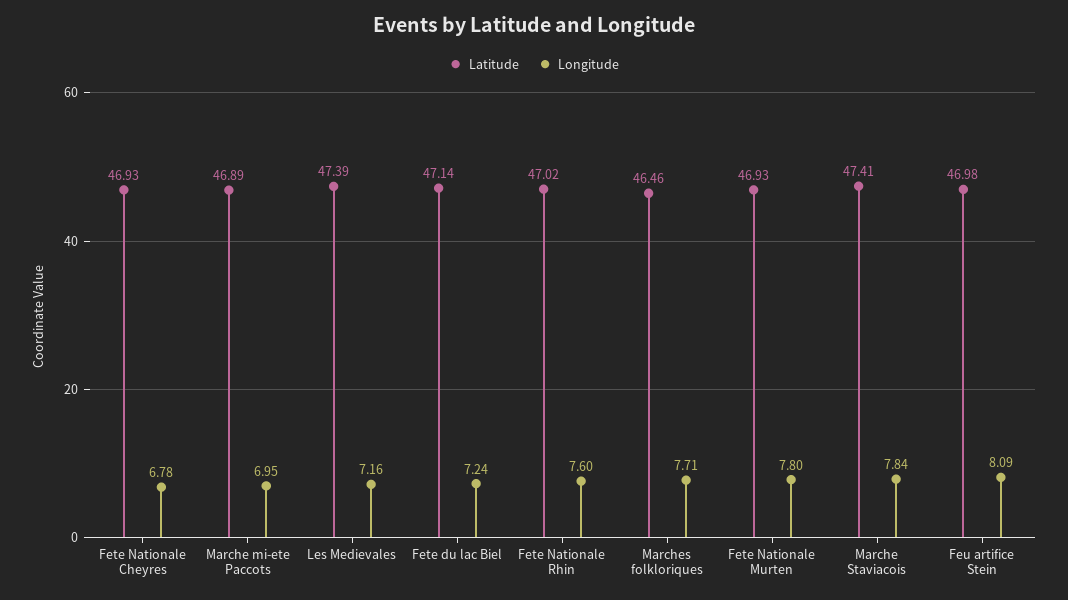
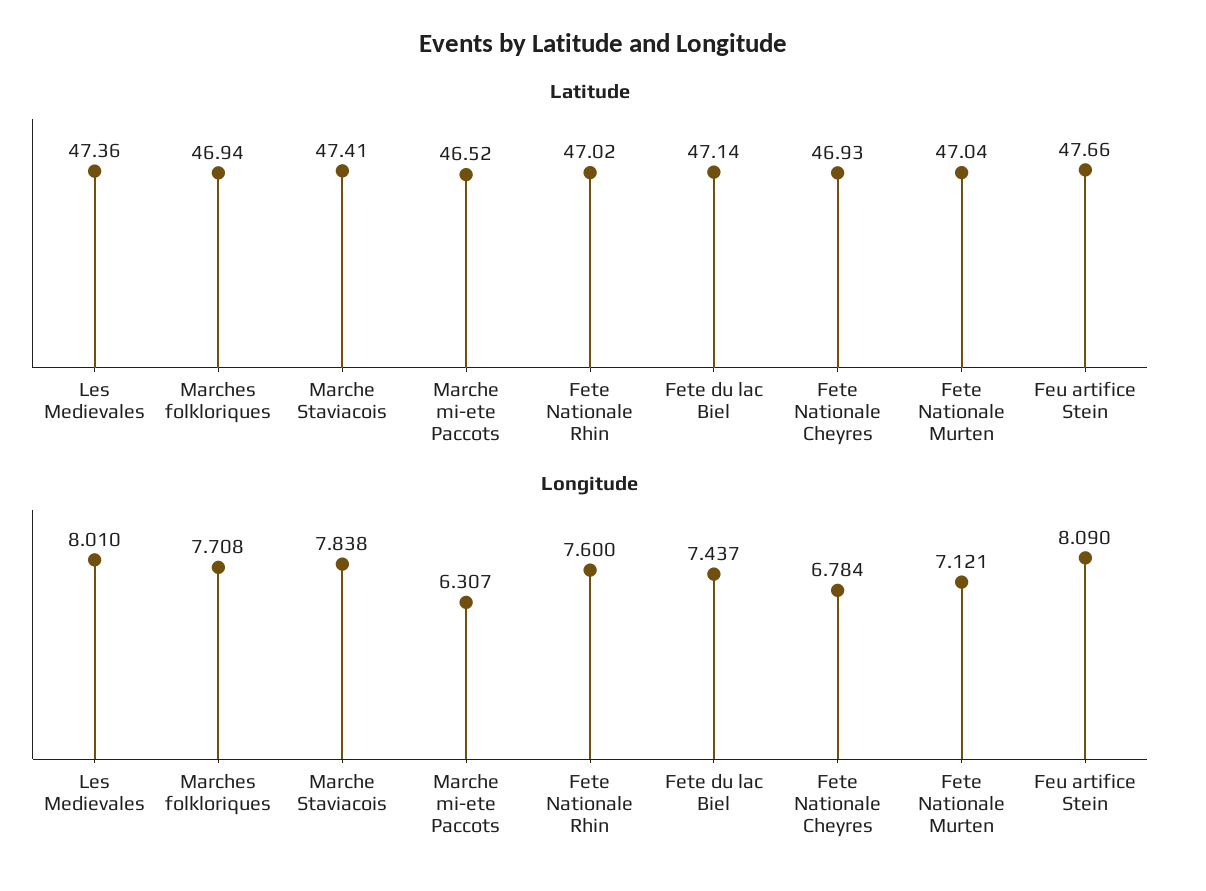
  {
    "Latitude": {
      "Fete Nationale Cheyres": 46.93,
-     "Marche mi-ete Paccots": 46.89,
+     "Marche mi-ete Paccots": 46.52,
-     "Les Medievales": 47.39,
+     "Les Medievales": 47.36,
      "Fete du lac Biel": 47.14,
      "Fete Nationale Rhin": 47.02,
-     "Marches folkloriques": 46.46,
+     "Marches folkloriques": 46.94,
-     "Fete Nationale Murten": 46.93,
+     "Fete Nationale Murten": 47.04,
      "Marche Staviacois": 47.41,
-     "Feu artifice Stein": 46.98
+     "Feu artifice Stein": 47.66
    },
    "Longitude": {
      "Fete Nationale Cheyres": 6.784,
-     "Marche mi-ete Paccots": 6.95,
+     "Marche mi-ete Paccots": 6.307,
-     "Les Medievales": 7.16,
+     "Les Medievales": 8.01,
-     "Fete du lac Biel": 7.24,
+     "Fete du lac Biel": 7.437,
      "Fete Nationale Rhin": 7.6,
      "Marches folkloriques": 7.708,
-     "Fete Nationale Murten": 7.8,
+     "Fete Nationale Murten": 7.121,
      "Marche Staviacois": 7.838,
      "Feu artifice Stein": 8.09
    }
  }

